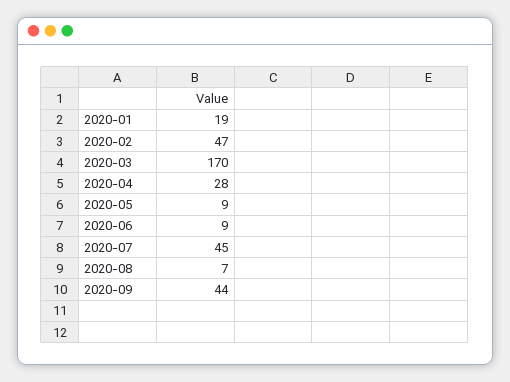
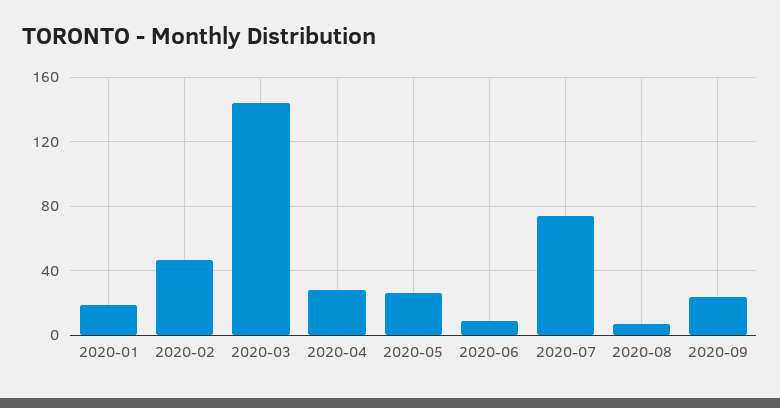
  {
    "2020-01": 19,
    "2020-02": 47,
-   "2020-03": 170,
+   "2020-03": 145,
    "2020-04": 28,
-   "2020-05": 9,
+   "2020-05": 25,
    "2020-06": 9,
-   "2020-07": 45,
+   "2020-07": 75,
    "2020-08": 7,
-   "2020-09": 44
+   "2020-09": 25
  }

